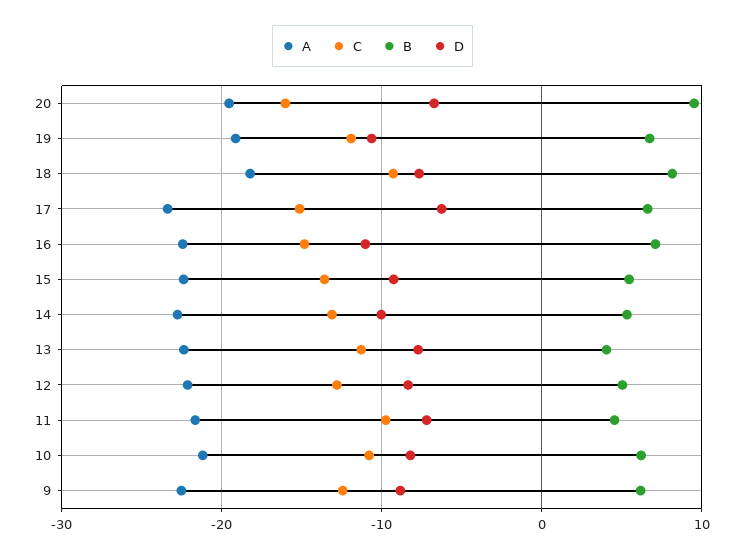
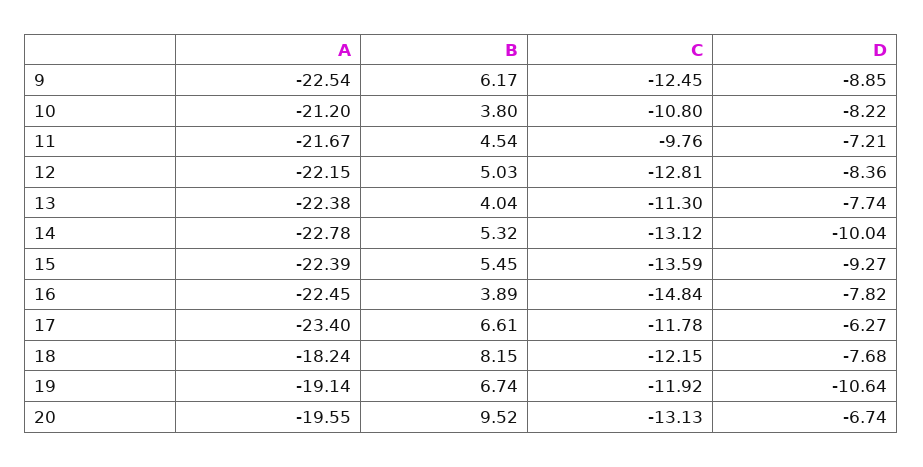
  {
    "A": {
      "20": -19.55,
      "19": -19.14,
      "18": -18.24,
      "17": -23.4,
      "16": -22.45,
      "15": -22.39,
      "14": -22.78,
      "13": -22.38,
      "12": -22.15,
      "11": -21.67,
      "10": -21.2,
      "9": -22.54
    },
    "C": {
-     "20": -16,
+     "20": -13.13,
      "19": -11.92,
-     "18": -9,
+     "18": -12.15,
-     "17": -15,
+     "17": -11.78,
      "16": -14.84,
      "15": -13.59,
      "14": -13.12,
      "13": -11.3,
      "12": -12.81,
      "11": -9.76,
      "10": -10.8,
      "9": -12.45
    },
    "B": {
      "20": 9.52,
      "19": 6.74,
      "18": 8.15,
      "17": 6.61,
-     "16": 7,
+     "16": 3.89,
      "15": 5.45,
      "14": 5.32,
      "13": 4.04,
      "12": 5.03,
      "11": 4.54,
-     "10": 6,
+     "10": 3.8,
      "9": 6.17
    },
    "D": {
      "20": -6.74,
      "19": -10.64,
      "18": -7.68,
      "17": -6.27,
-     "16": -11,
+     "16": -7.82,
      "15": -9.27,
      "14": -10.04,
      "13": -7.74,
      "12": -8.36,
      "11": -7.21,
      "10": -8.22,
      "9": -8.85
    }
  }

